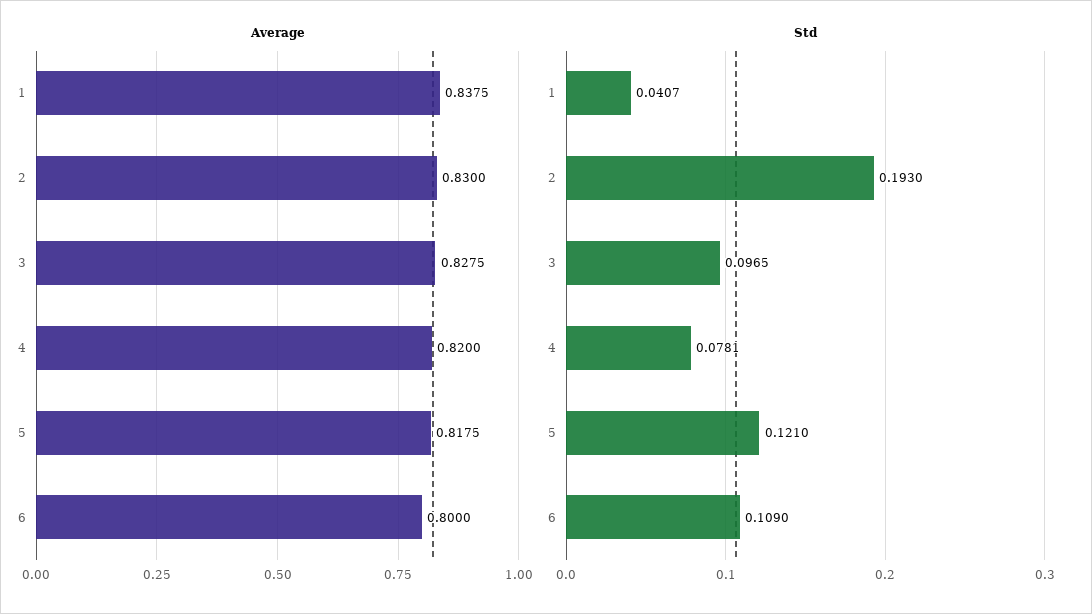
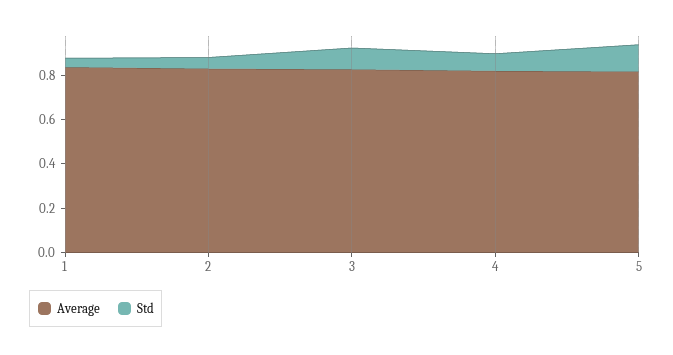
  {
    "Average": {
      "1": 0.8375,
      "2": 0.83,
      "3": 0.8275,
      "4": 0.82,
-     "5": 0.8175,
+     "5": 0.8175
-     "6": 0.8
    },
    "Std": {
      "1": 0.0407,
-     "2": 0.193,
+     "2": 0.05,
      "3": 0.0965,
      "4": 0.0781,
-     "5": 0.121,
+     "5": 0.121
-     "6": 0.109
    }
  }

